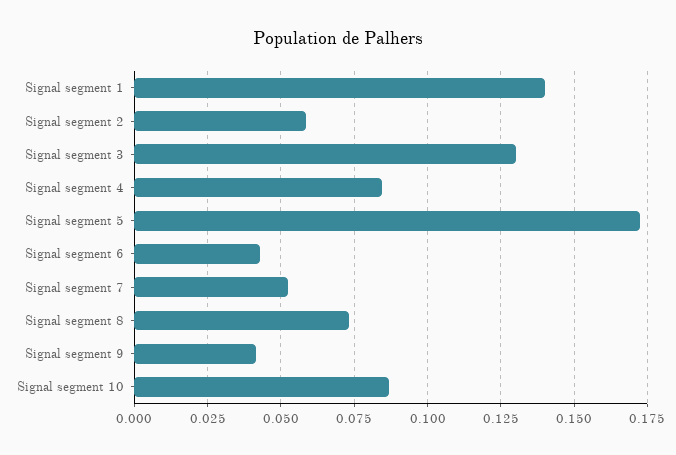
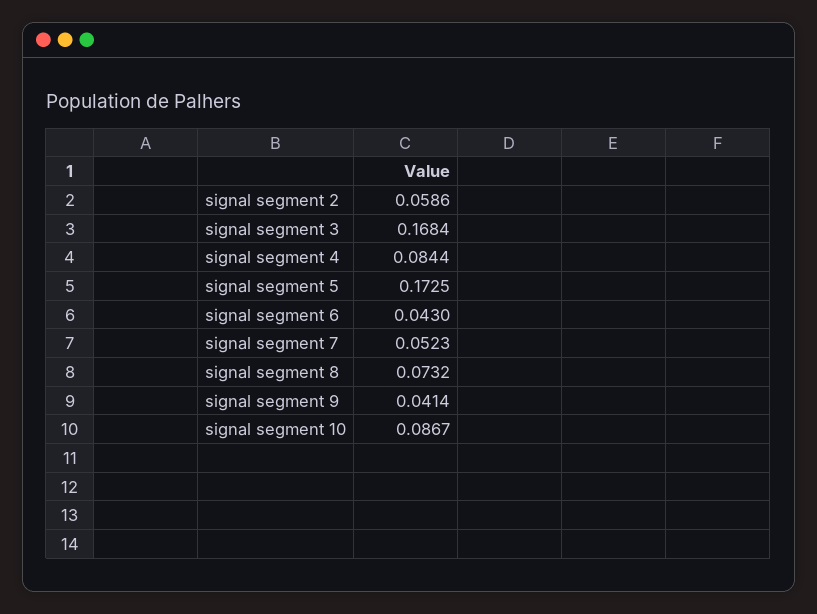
  {
-   "Signal segment 1": 0.14,
    "Signal segment 2": 0.0586,
-   "Signal segment 3": 0.13,
+   "Signal segment 3": 0.1684,
    "Signal segment 4": 0.0844,
    "Signal segment 5": 0.1725,
    "Signal segment 6": 0.043,
    "Signal segment 7": 0.0523,
    "Signal segment 8": 0.0732,
    "Signal segment 9": 0.0414,
    "Signal segment 10": 0.0867
  }

